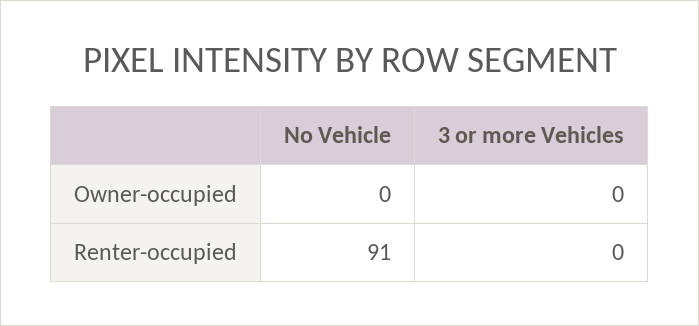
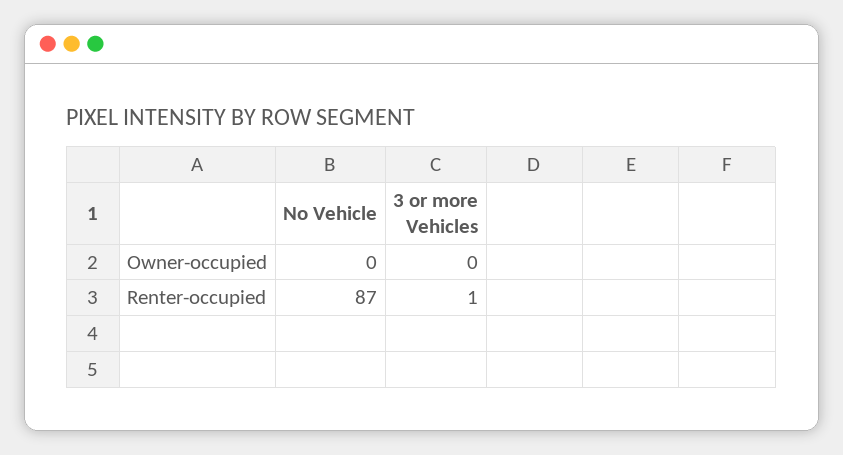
  {
    "No Vehicle": {
      "Owner-occupied": 0,
-     "Renter-occupied": 91
+     "Renter-occupied": 87
    },
    "3 or more Vehicles": {
      "Owner-occupied": 0,
-     "Renter-occupied": 0
+     "Renter-occupied": 1
    }
  }

